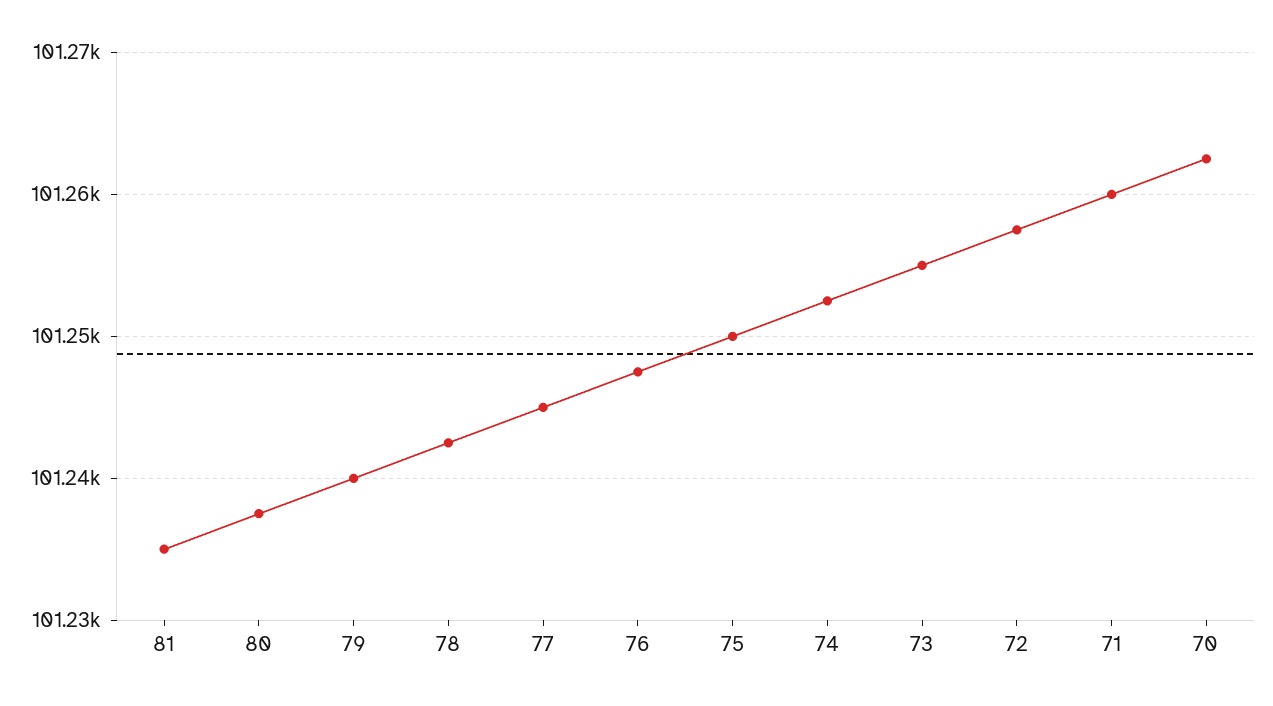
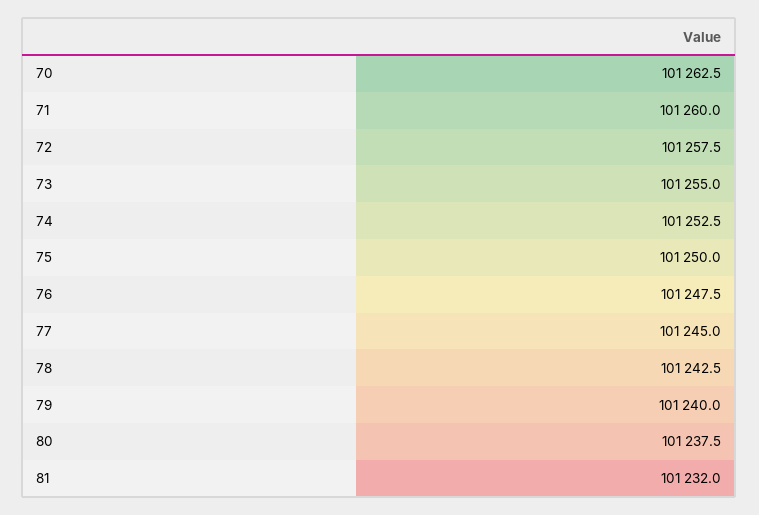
  {
-   "81": 101235,
+   "81": 101232,
    "80": 101237.5,
    "79": 101240,
    "78": 101242.5,
    "77": 101245,
    "76": 101247.5,
    "75": 101250,
    "74": 101252.5,
    "73": 101255,
    "72": 101257.5,
    "71": 101260,
    "70": 101262.5
  }

